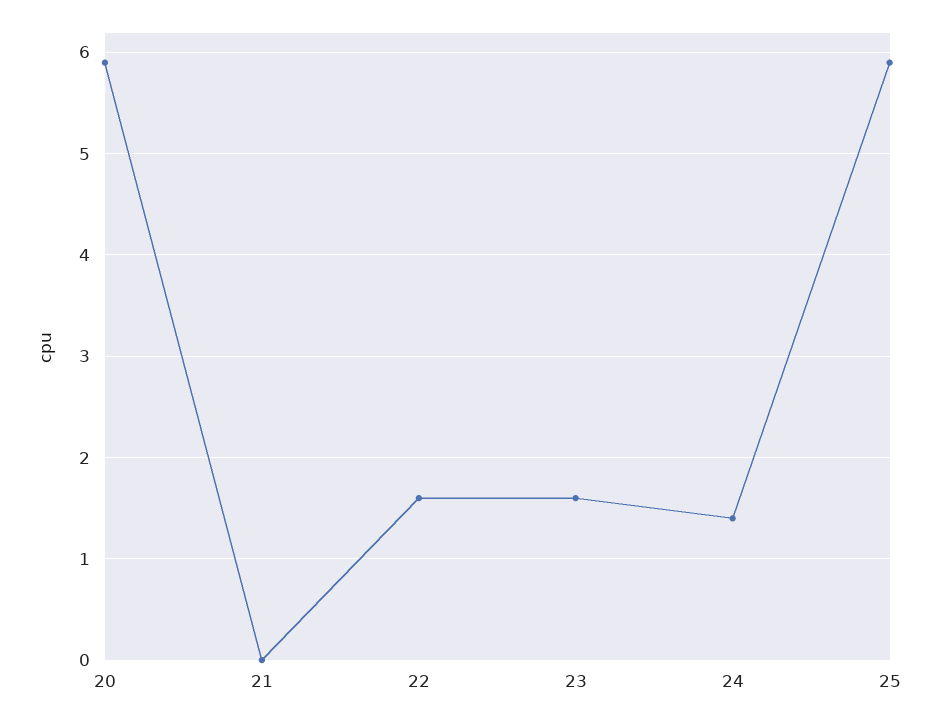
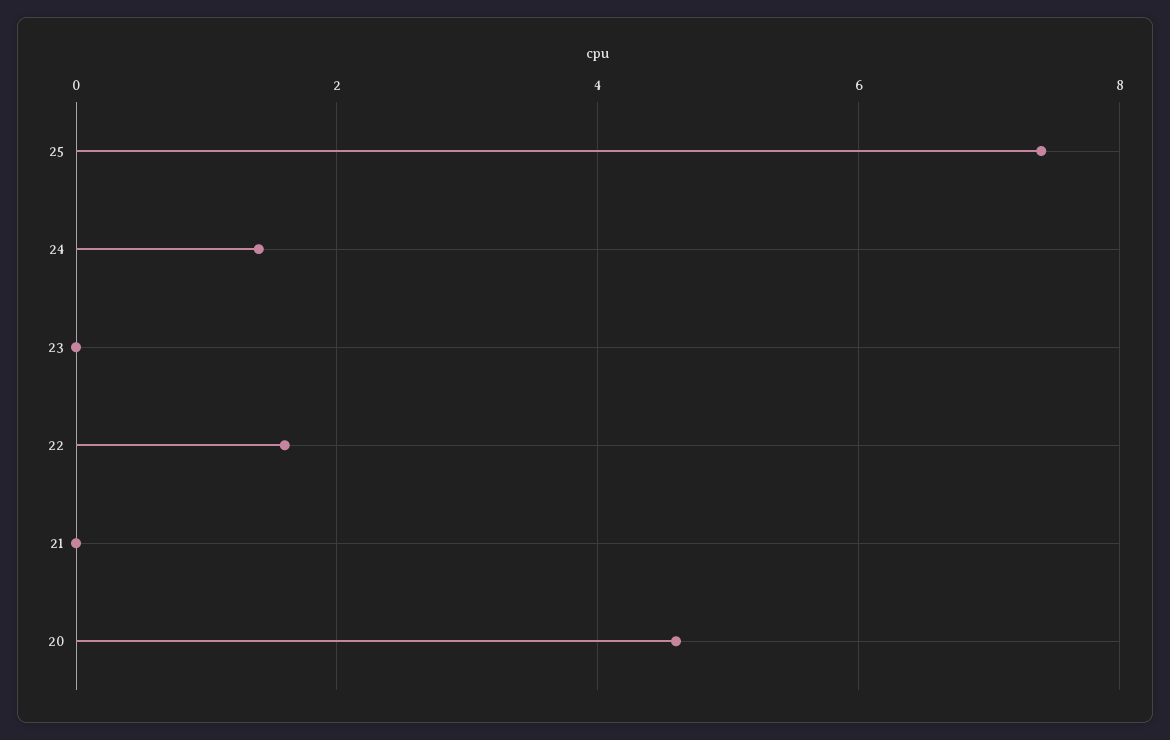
  {
-   "20": 5.9,
+   "20": 4.5,
    "21": 0,
    "22": 1.6,
-   "23": 1.6,
+   "23": 0,
    "24": 1.4,
-   "25": 5.9
+   "25": 7.5
  }

